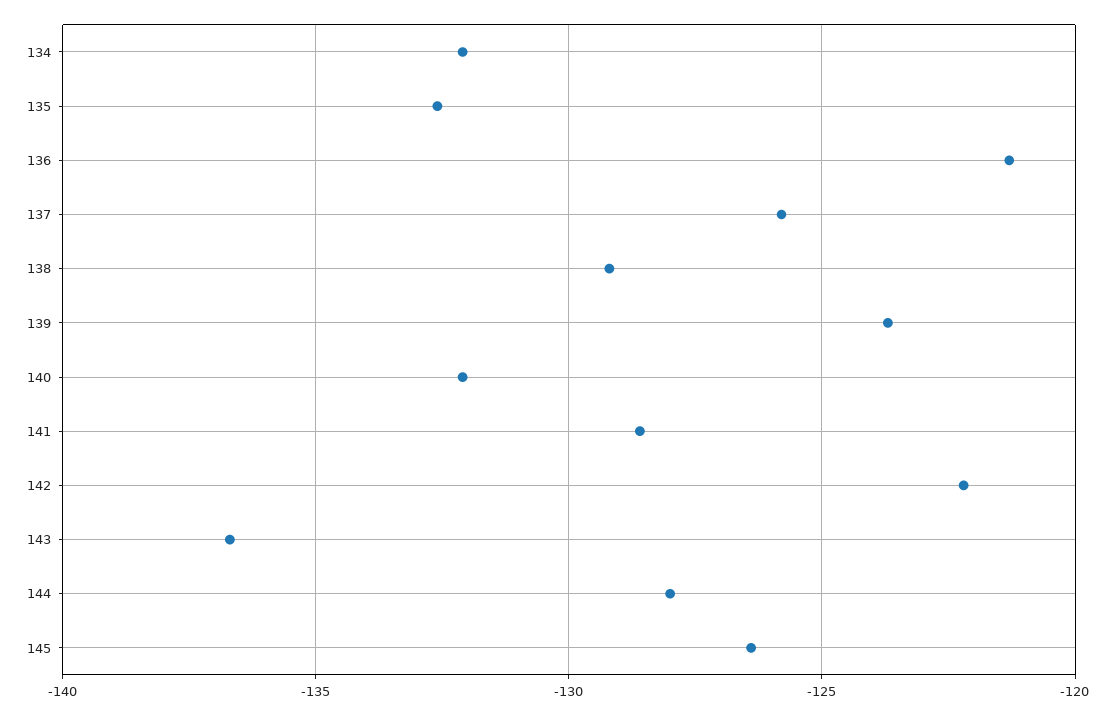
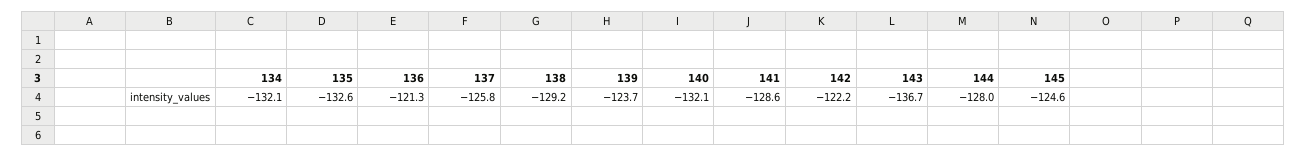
  {
    "134": -132.1,
    "135": -132.6,
    "136": -121.3,
    "137": -125.8,
    "138": -129.2,
    "139": -123.7,
    "140": -132.1,
    "141": -128.6,
    "142": -122.2,
    "143": -136.7,
    "144": -128,
-   "145": -126.5
+   "145": -124.6
  }

